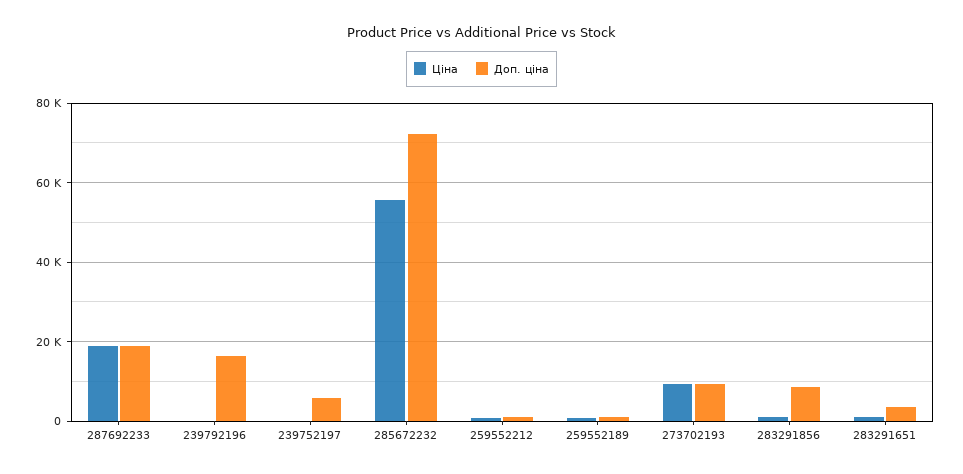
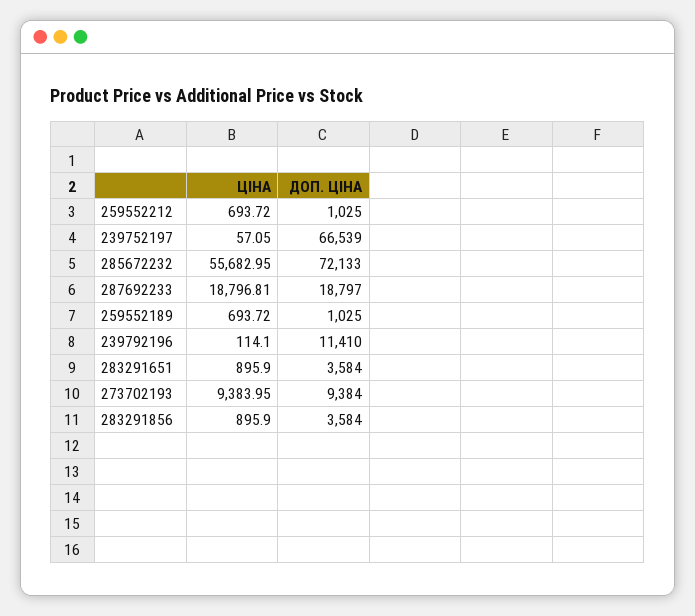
  {
    "Ціна": {
      "287692233": 18796.81,
      "239792196": 114.1,
      "239752197": 57.05,
      "285672232": 55682.95,
      "259552212": 693.72,
      "259552189": 693.72,
      "273702193": 9383.95,
      "283291856": 895.9,
      "283291651": 895.9
    },
    "Доп. ціна": {
      "287692233": 18797,
-     "239792196": 16000,
+     "239792196": 11410,
-     "239752197": 6000,
+     "239752197": 66539,
      "285672232": 72133,
      "259552212": 1025,
      "259552189": 1025,
      "273702193": 9384,
-     "283291856": 8000,
+     "283291856": 3584,
      "283291651": 3584
    }
  }

